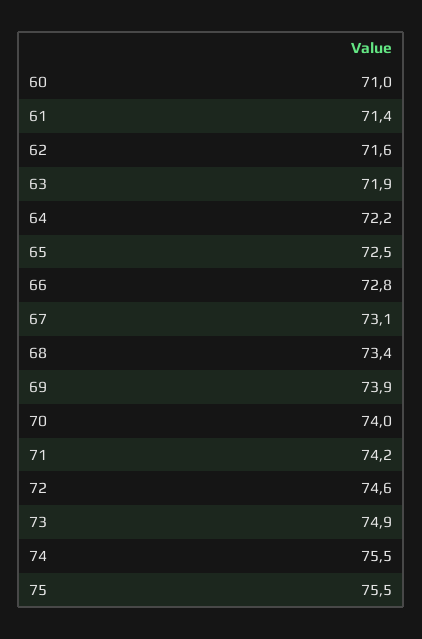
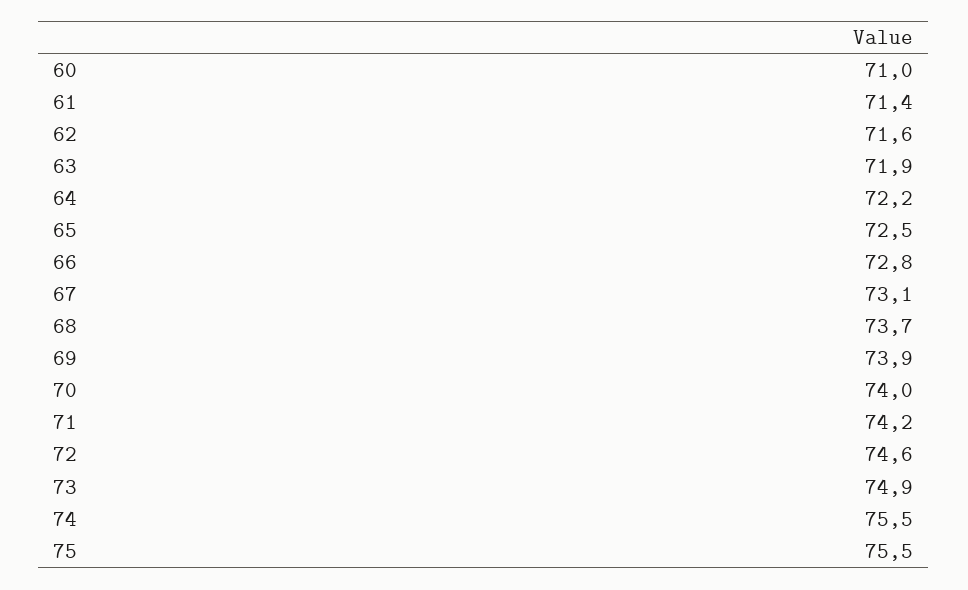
  {
    "60": 71,
    "61": 71.4,
    "62": 71.6,
    "63": 71.9,
    "64": 72.2,
    "65": 72.5,
    "66": 72.8,
    "67": 73.1,
-   "68": 73.4,
+   "68": 73.7,
    "69": 73.9,
    "70": 74,
    "71": 74.2,
    "72": 74.6,
    "73": 74.9,
    "74": 75.5,
    "75": 75.5
  }

